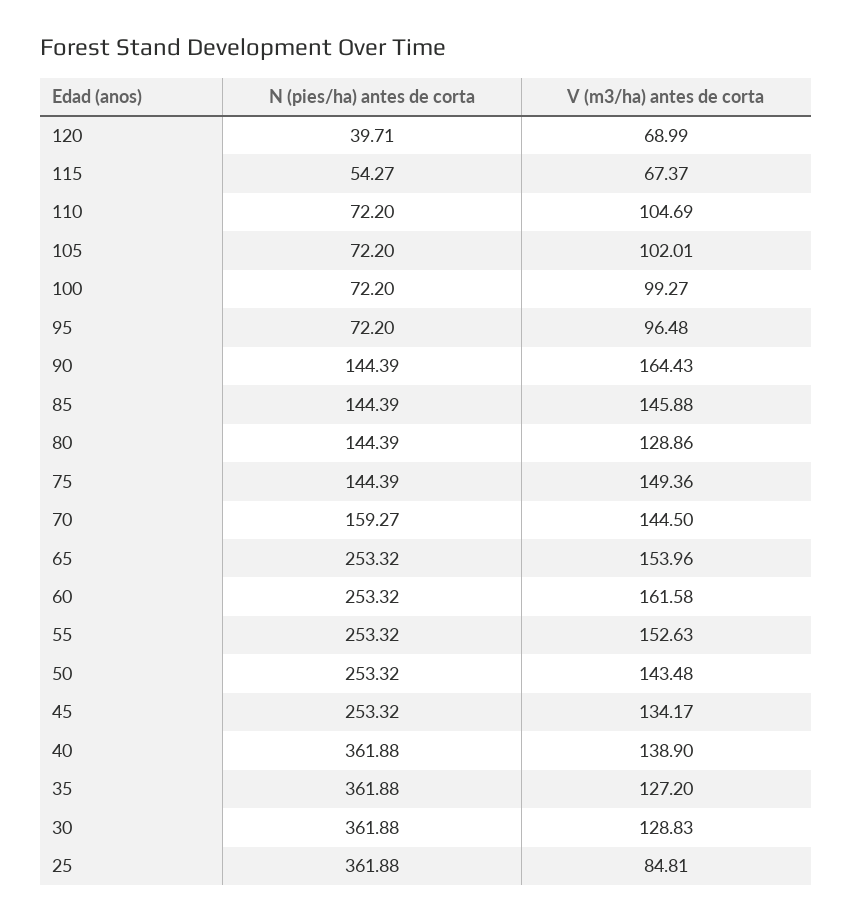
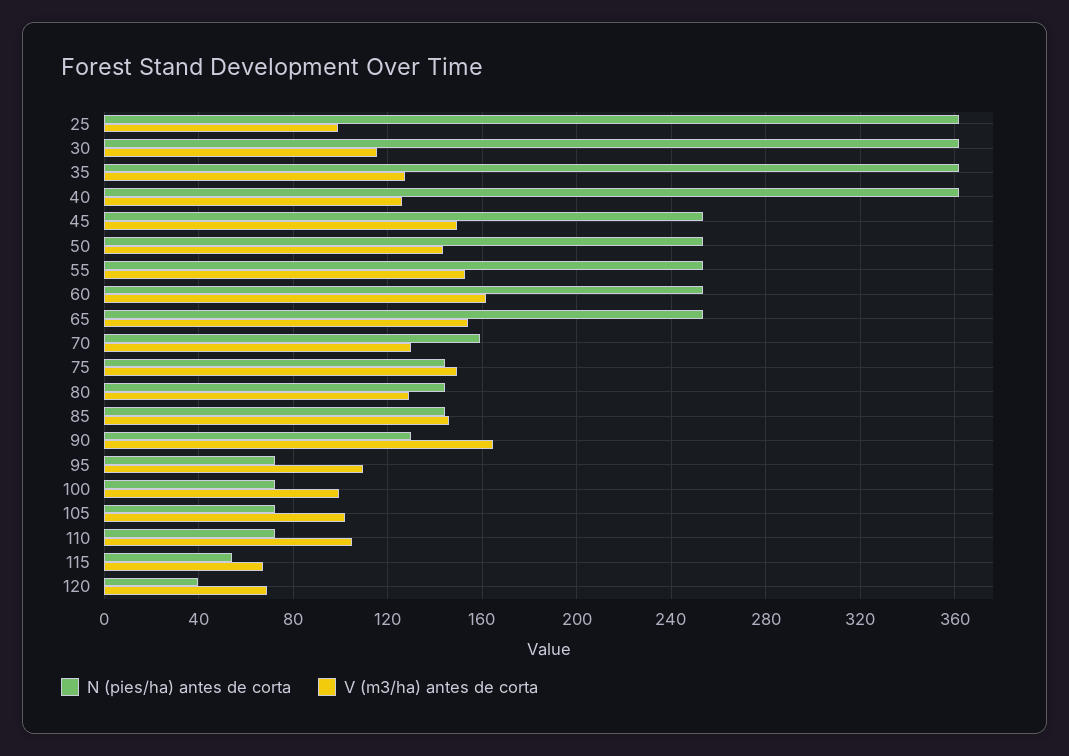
  {
    "N (pies/ha) antes de corta": {
      "120": 39.71,
      "115": 54.27,
      "110": 72.2,
      "105": 72.2,
      "100": 72.2,
      "95": 72.2,
-     "90": 144.39,
+     "90": 130,
      "85": 144.39,
      "80": 144.39,
      "75": 144.39,
      "70": 159.27,
      "65": 253.32,
      "60": 253.32,
      "55": 253.32,
      "50": 253.32,
      "45": 253.32,
      "40": 361.88,
      "35": 361.88,
      "30": 361.88,
      "25": 361.88
    },
    "V (m3/ha) antes de corta": {
      "120": 68.99,
      "115": 67.37,
      "110": 104.69,
      "105": 102.01,
      "100": 99.27,
-     "95": 96.48,
+     "95": 110,
      "90": 164.43,
      "85": 145.88,
      "80": 128.86,
      "75": 149.36,
-     "70": 144.5,
+     "70": 130,
      "65": 153.96,
      "60": 161.58,
      "55": 152.63,
      "50": 143.48,
-     "45": 134.17,
+     "45": 150,
-     "40": 138.9,
+     "40": 125,
      "35": 127.2,
-     "30": 128.83,
+     "30": 115,
-     "25": 84.81
+     "25": 100
    }
  }

